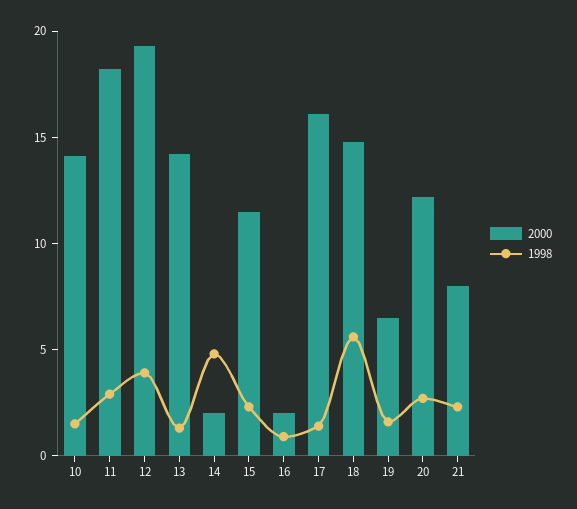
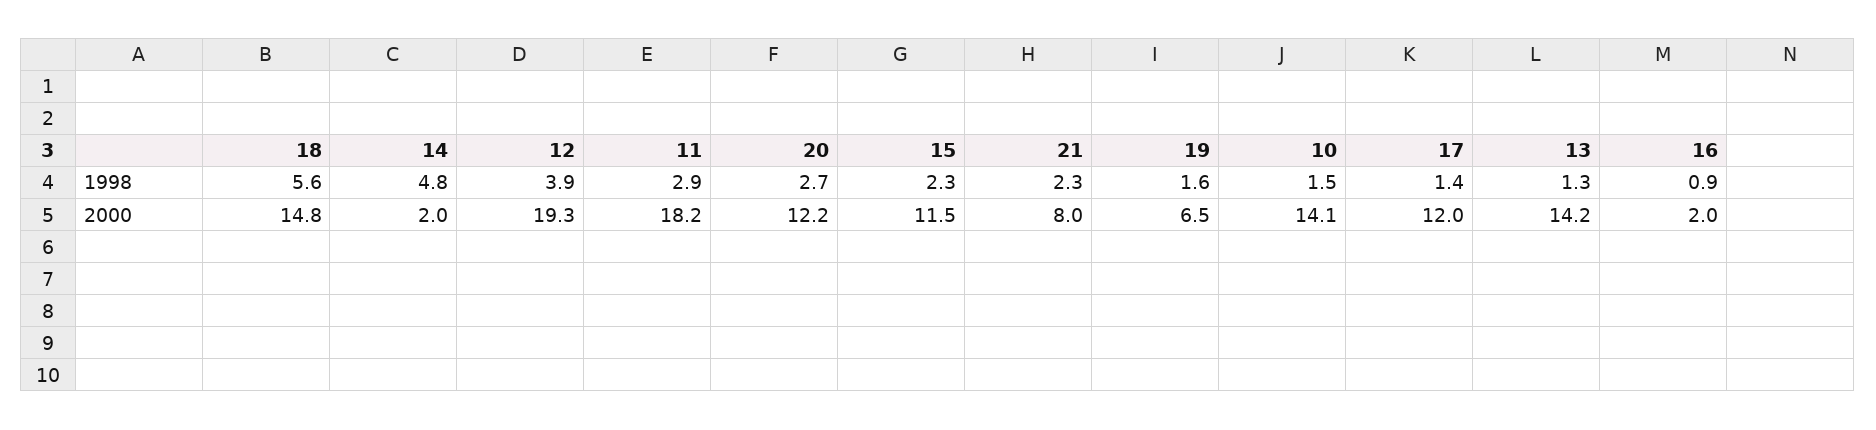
  {
    "2000": {
      "10": 14.1,
      "11": 18.2,
      "12": 19.3,
      "13": 14.2,
      "14": 2,
      "15": 11.5,
      "16": 2,
-     "17": 16,
+     "17": 12,
      "18": 14.8,
      "19": 6.5,
      "20": 12.2,
      "21": 8
    },
    "1998": {
      "10": 1.5,
      "11": 2.9,
      "12": 3.9,
      "13": 1.3,
      "14": 4.8,
      "15": 2.3,
      "16": 0.9,
      "17": 1.4,
      "18": 5.6,
      "19": 1.6,
      "20": 2.7,
      "21": 2.3
    }
  }

